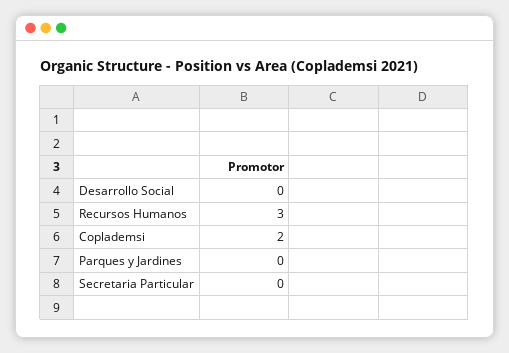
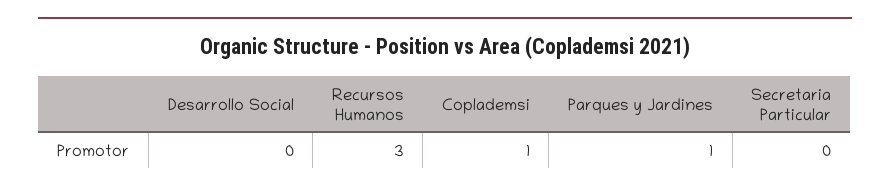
  {
    "Desarrollo Social": 0,
    "Recursos Humanos": 3,
-   "Coplademsi": 2,
+   "Coplademsi": 1,
-   "Parques y Jardines": 0,
+   "Parques y Jardines": 1,
    "Secretaria Particular": 0
  }

